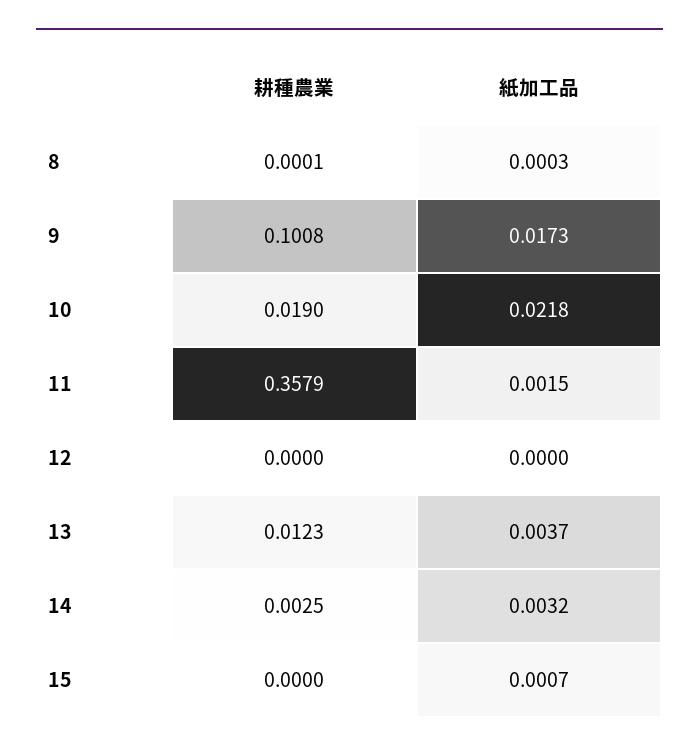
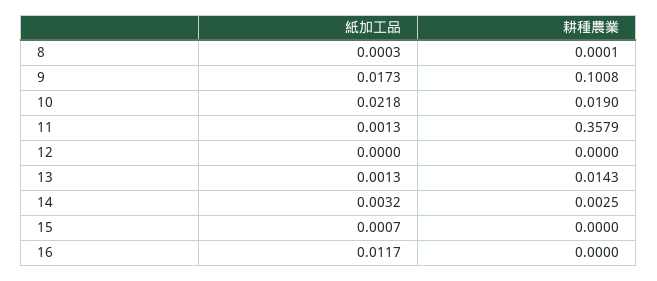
  {
    "耕種農業": {
      "8": 0.0001,
      "9": 0.1008,
      "10": 0.019,
      "11": 0.3579,
      "12": 0,
-     "13": 0.0123,
+     "13": 0.0143,
      "14": 0.0025,
-     "15": 0
+     "15": 0,
+     "16": 0
    },
    "紙加工品": {
      "8": 0.0003,
      "9": 0.0173,
      "10": 0.0218,
-     "11": 0.0015,
+     "11": 0.0013,
      "12": 0,
-     "13": 0.0037,
+     "13": 0.0013,
      "14": 0.0032,
-     "15": 0.0007
+     "15": 0.0007,
+     "16": 0.0117
    }
  }

